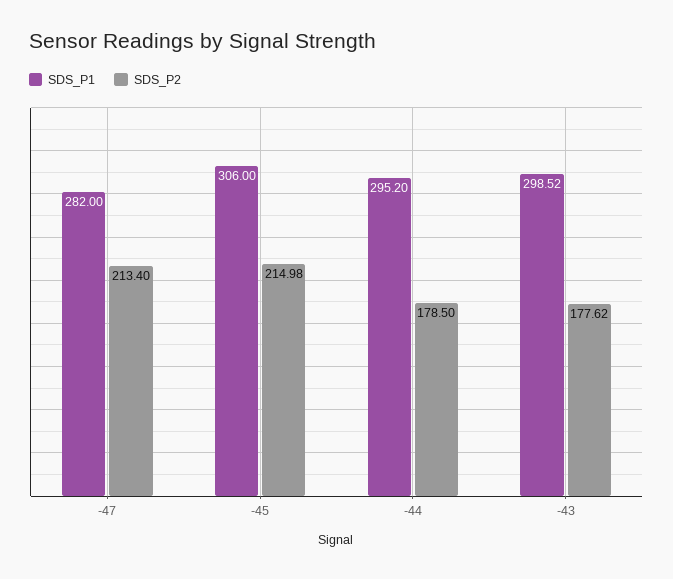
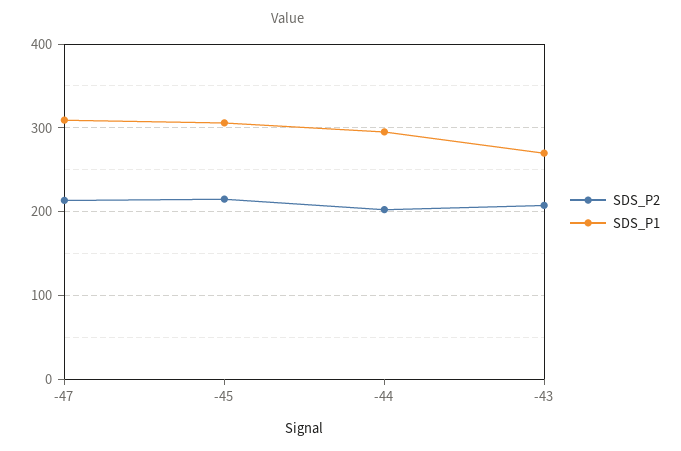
  {
    "SDS_P1": {
-     "-47": 282,
+     "-47": 310,
      "-45": 306,
      "-44": 295.2,
-     "-43": 298.52
+     "-43": 270
    },
    "SDS_P2": {
      "-47": 213.4,
      "-45": 214.98,
-     "-44": 178.5,
+     "-44": 200,
-     "-43": 177.62
+     "-43": 210
    }
  }

